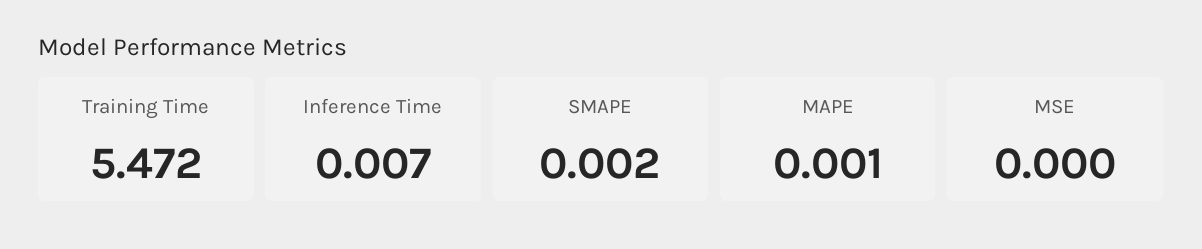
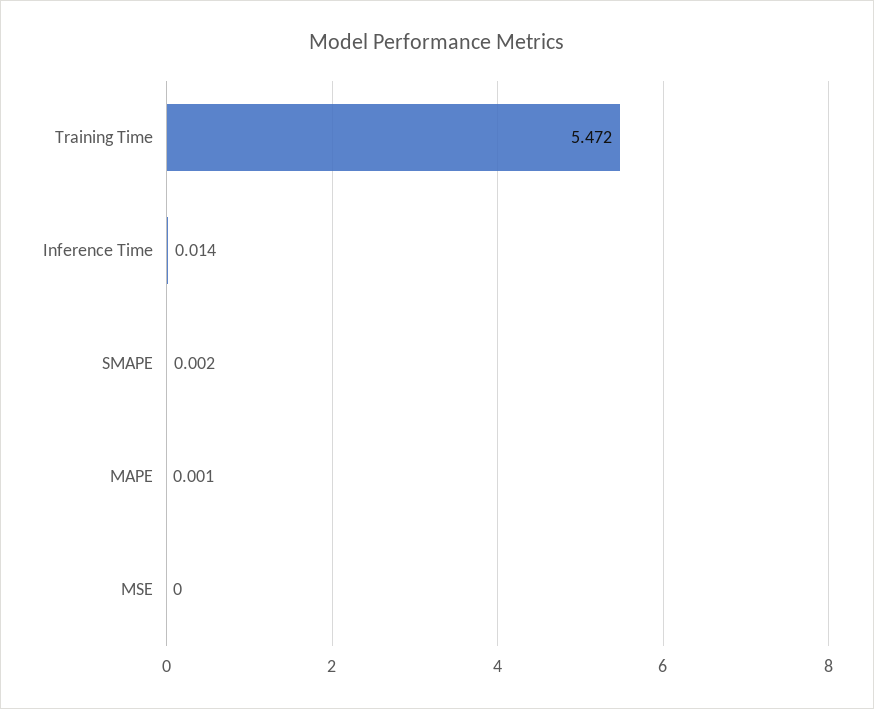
  {
    "Training Time": 5.472,
-   "Inference Time": 0.007,
+   "Inference Time": 0.014,
    "SMAPE": 0.002,
    "MAPE": 0.001,
    "MSE": 0
  }

